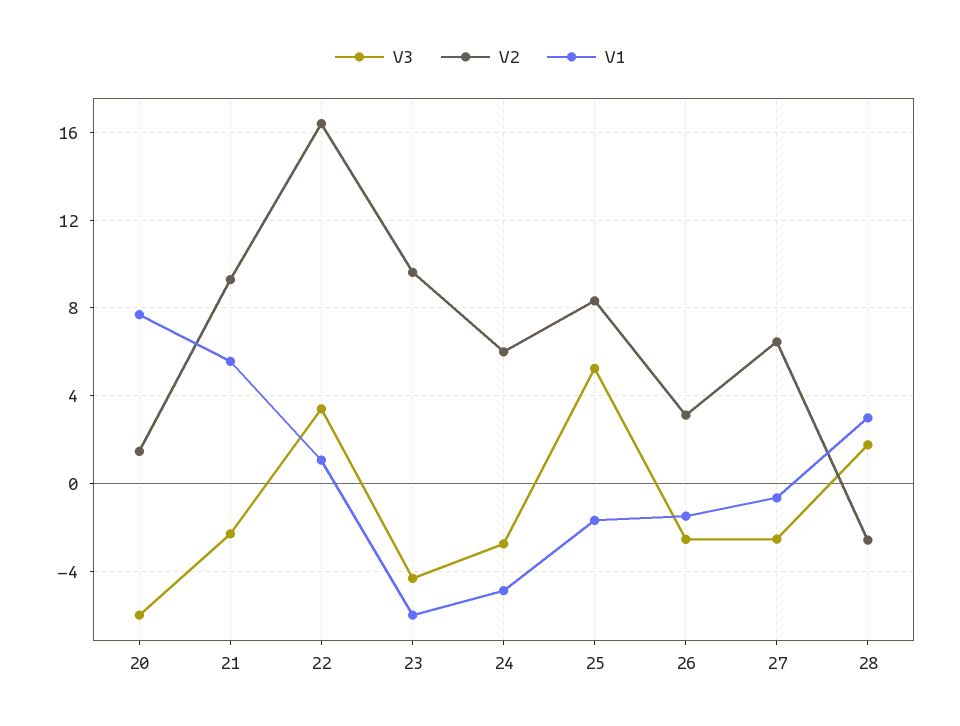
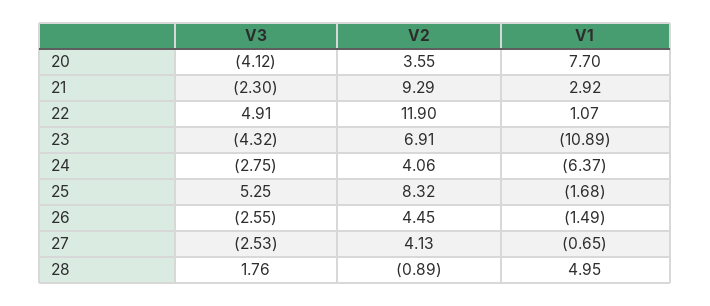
  {
    "V3": {
-     "20": -6,
+     "20": -4.12,
      "21": -2.3,
-     "22": 3.5,
+     "22": 4.91,
      "23": -4.32,
      "24": -2.75,
      "25": 5.25,
      "26": -2.55,
      "27": -2.53,
      "28": 1.76
    },
    "V2": {
-     "20": 1.5,
+     "20": 3.55,
      "21": 9.29,
-     "22": 16.5,
+     "22": 11.9,
-     "23": 9.5,
+     "23": 6.91,
-     "24": 6,
+     "24": 4.06,
      "25": 8.32,
-     "26": 3,
+     "26": 4.45,
-     "27": 6.5,
+     "27": 4.13,
-     "28": -2.5
+     "28": -0.89
    },
    "V1": {
      "20": 7.7,
-     "21": 5.5,
+     "21": 2.92,
      "22": 1.07,
-     "23": -6,
+     "23": -10.89,
-     "24": -5,
+     "24": -6.37,
      "25": -1.68,
      "26": -1.49,
      "27": -0.65,
-     "28": 3
+     "28": 4.95
    }
  }

